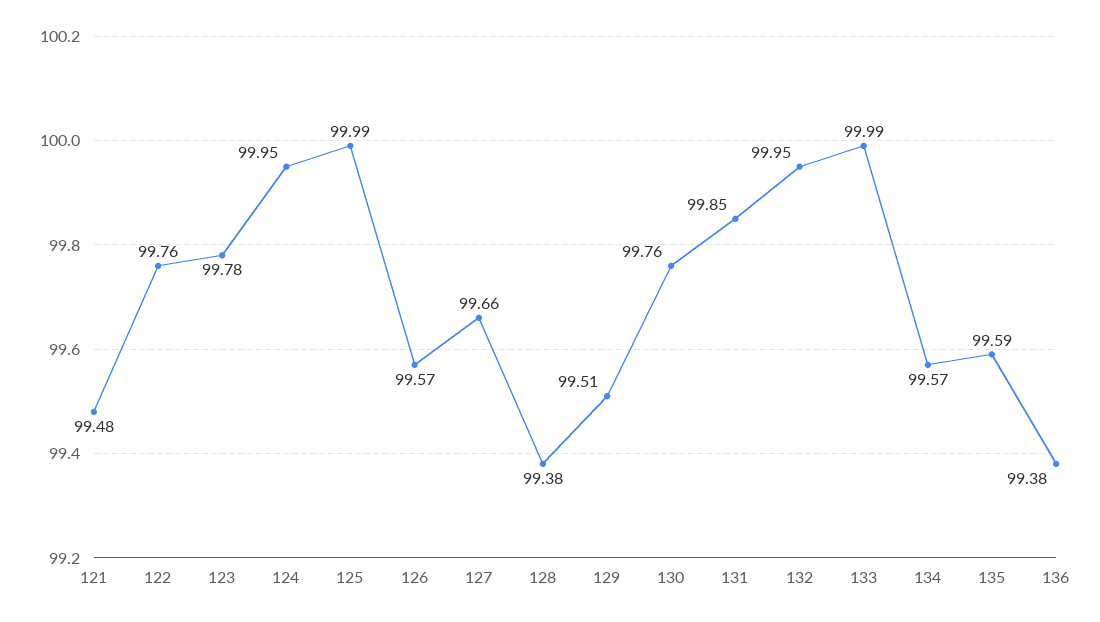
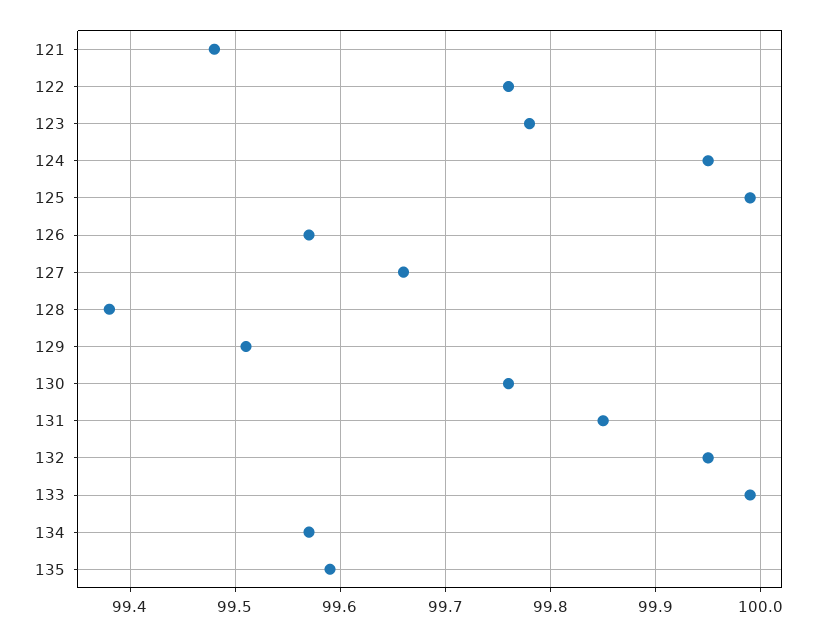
  {
    "121": 99.48,
    "122": 99.76,
    "123": 99.78,
    "124": 99.95,
    "125": 99.99,
    "126": 99.57,
    "127": 99.66,
    "128": 99.38,
    "129": 99.51,
    "130": 99.76,
    "131": 99.85,
    "132": 99.95,
    "133": 99.99,
    "134": 99.57,
-   "135": 99.59,
+   "135": 99.59
-   "136": 99.38
  }

